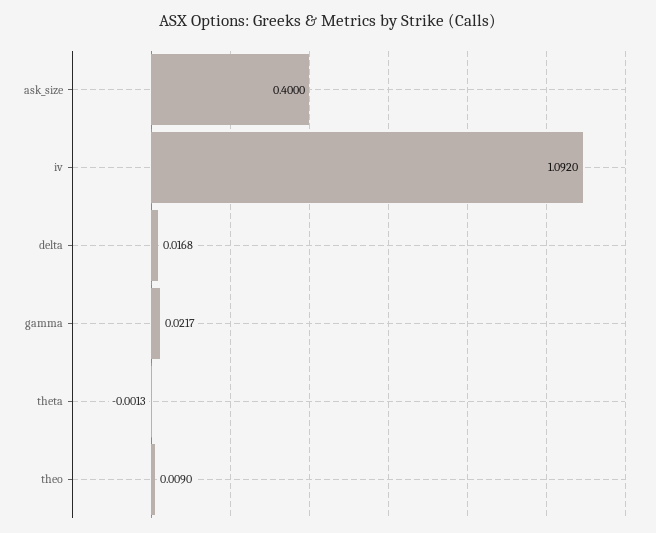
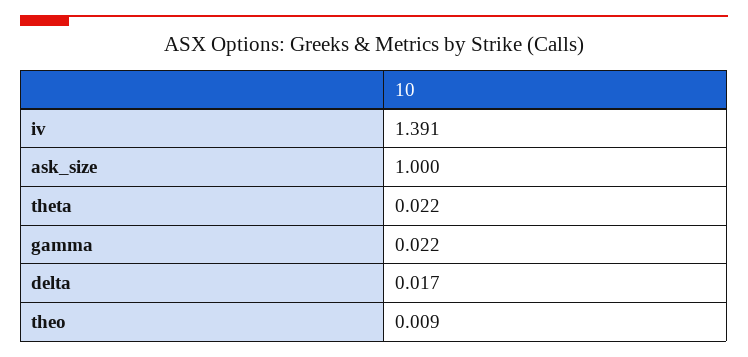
  {
-   "ask_size": 0.4,
+   "ask_size": 1,
-   "iv": 1.092,
+   "iv": 1.391,
    "delta": 0.0168,
    "gamma": 0.0217,
-   "theta": -0.0013,
+   "theta": 0.022,
    "theo": 0.009
  }

